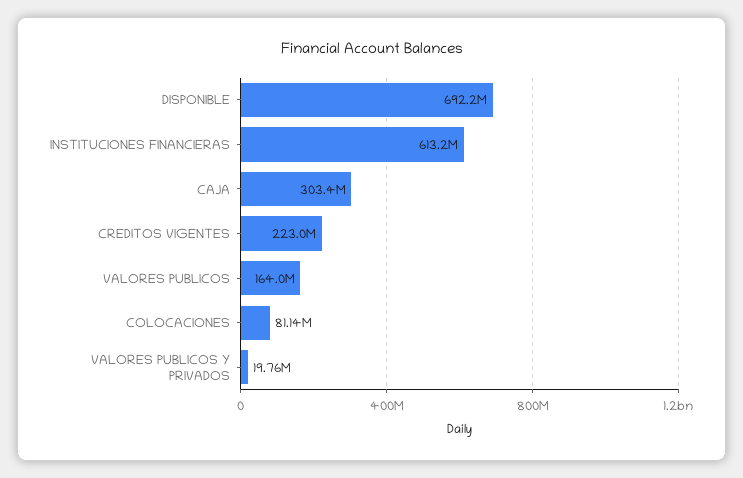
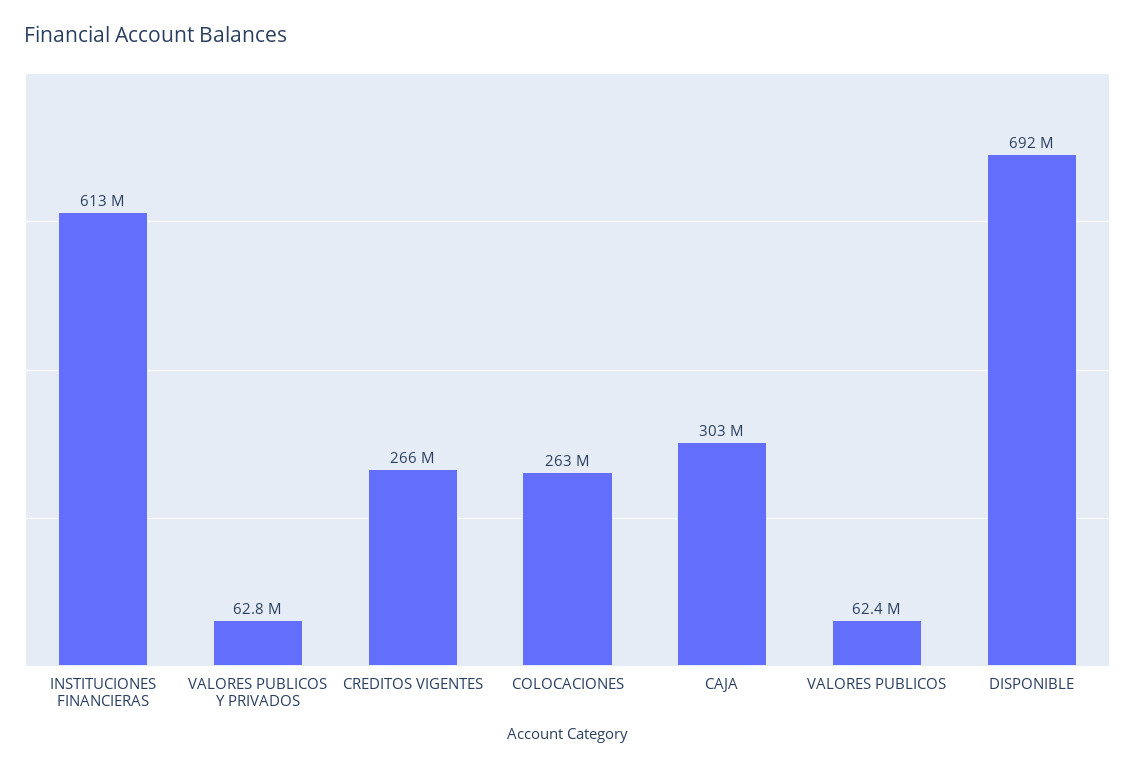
  {
    "DISPONIBLE": 692200000,
    "INSTITUCIONES FINANCIERAS": 613200000,
    "CAJA": 303400000,
-   "CREDITOS VIGENTES": 223000000,
+   "CREDITOS VIGENTES": 266000000,
-   "VALORES PUBLICOS": 164000000,
+   "VALORES PUBLICOS": 62400000,
-   "COLOCACIONES": 81140000,
+   "COLOCACIONES": 263000000,
-   "VALORES PUBLICOS Y PRIVADOS": 19760000
+   "VALORES PUBLICOS Y PRIVADOS": 62800000
  }

